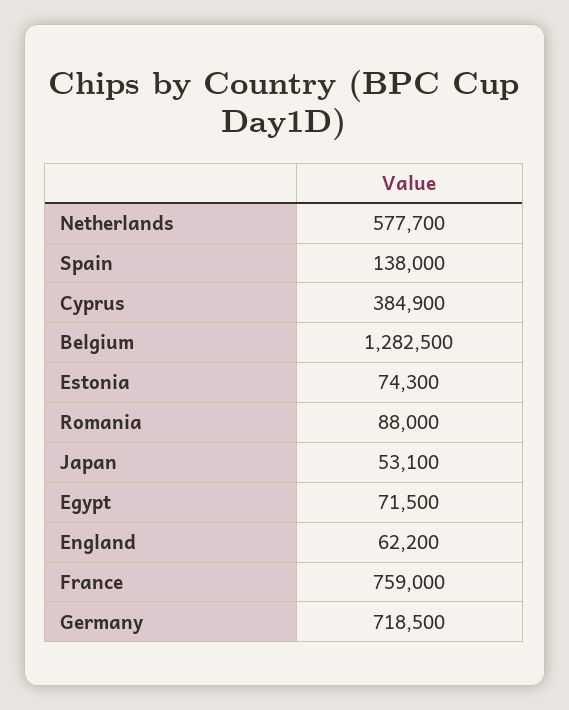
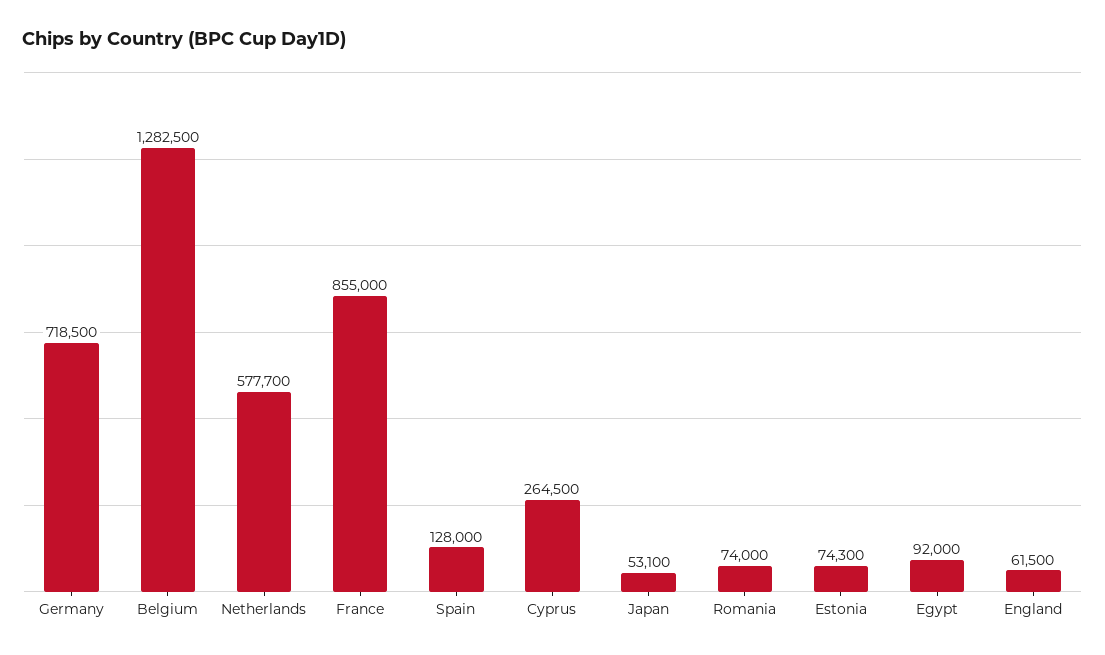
  {
    "Netherlands": 577700,
-   "Spain": 138000,
+   "Spain": 128000,
-   "Cyprus": 384900,
+   "Cyprus": 264500,
    "Belgium": 1282500,
    "Estonia": 74300,
-   "Romania": 88000,
+   "Romania": 74000,
    "Japan": 53100,
-   "Egypt": 71500,
+   "Egypt": 92000,
-   "England": 62200,
+   "England": 61500,
-   "France": 759000,
+   "France": 855000,
    "Germany": 718500
  }

